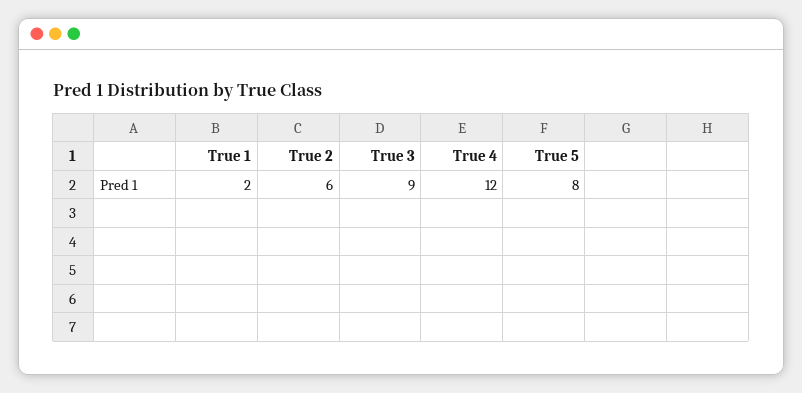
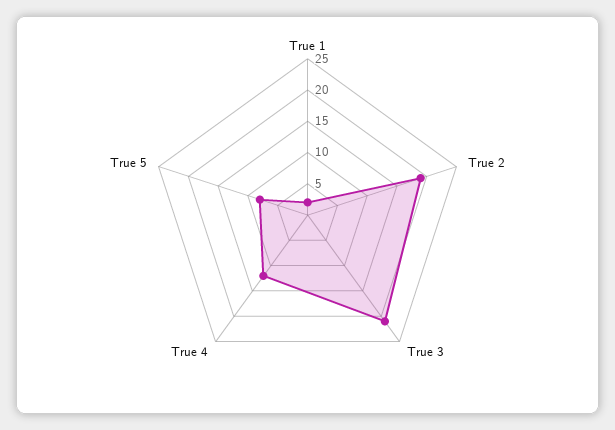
  {
    "True 1": 2,
-   "True 2": 6,
+   "True 2": 20,
-   "True 3": 9,
+   "True 3": 20,
    "True 4": 12,
    "True 5": 8
  }

